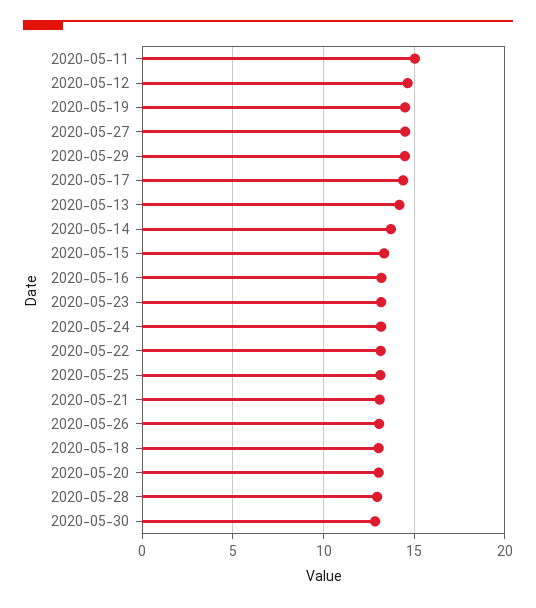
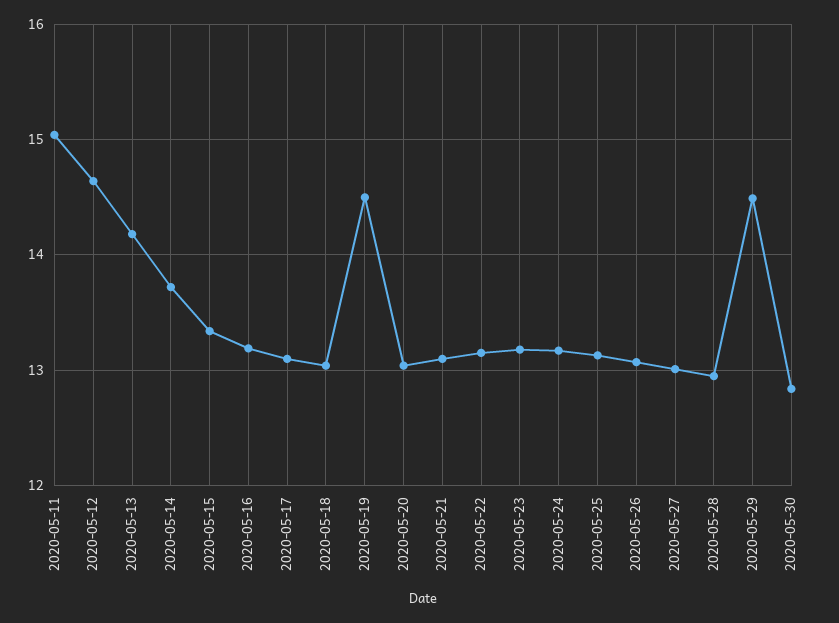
  {
    "2020-05-11": 15,
    "2020-05-12": 14.6,
    "2020-05-19": 14.5,
-   "2020-05-27": 14.5,
+   "2020-05-27": 13,
    "2020-05-29": 14.5,
-   "2020-05-17": 14.5,
+   "2020-05-17": 13.1,
    "2020-05-13": 14.2,
    "2020-05-14": 13.7,
    "2020-05-15": 13.3,
    "2020-05-16": 13.2,
    "2020-05-23": 13.2,
    "2020-05-24": 13.2,
    "2020-05-22": 13.2,
    "2020-05-25": 13.1,
    "2020-05-21": 13.1,
    "2020-05-26": 13.1,
    "2020-05-18": 13,
    "2020-05-20": 13,
    "2020-05-28": 13,
    "2020-05-30": 12.8
  }

